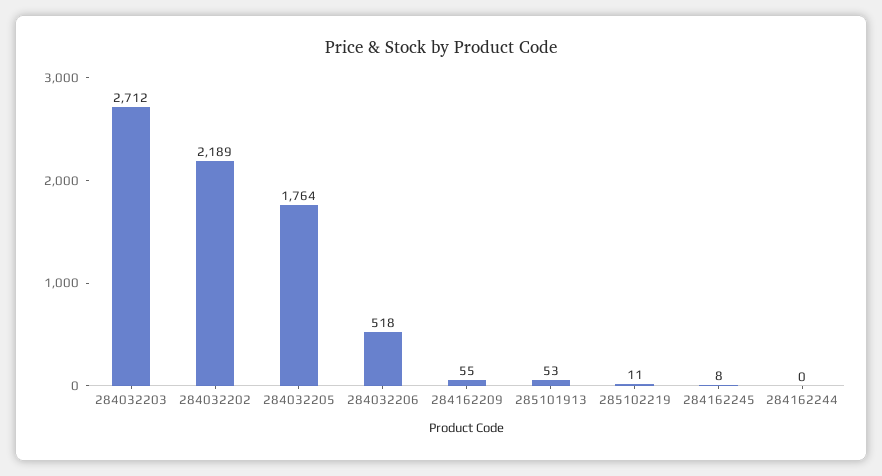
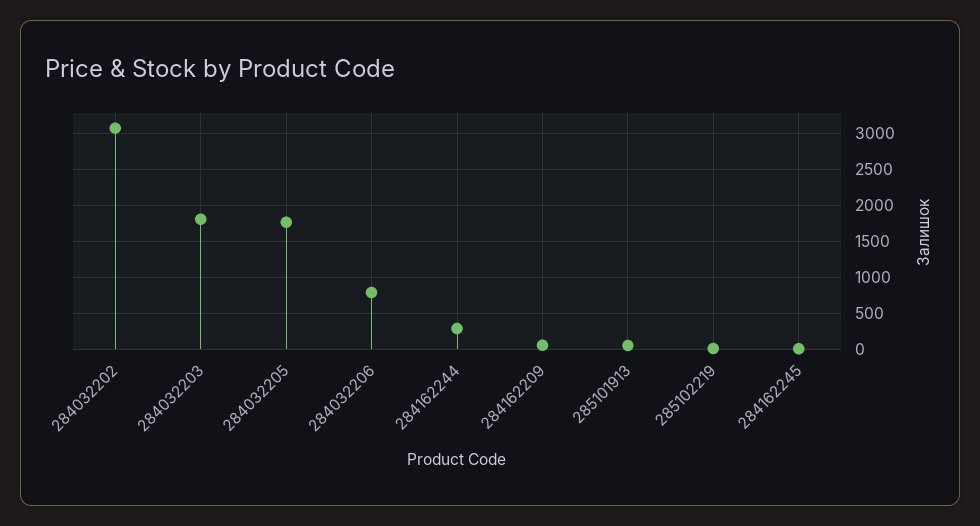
  {
-   "284032203": 2712,
+   "284032203": 1800,
-   "284032202": 2189,
+   "284032202": 3100,
    "284032205": 1764,
-   "284032206": 518,
+   "284032206": 800,
    "284162209": 55,
    "285101913": 53,
    "285102219": 11,
    "284162245": 8,
-   "284162244": 0
+   "284162244": 300
  }

